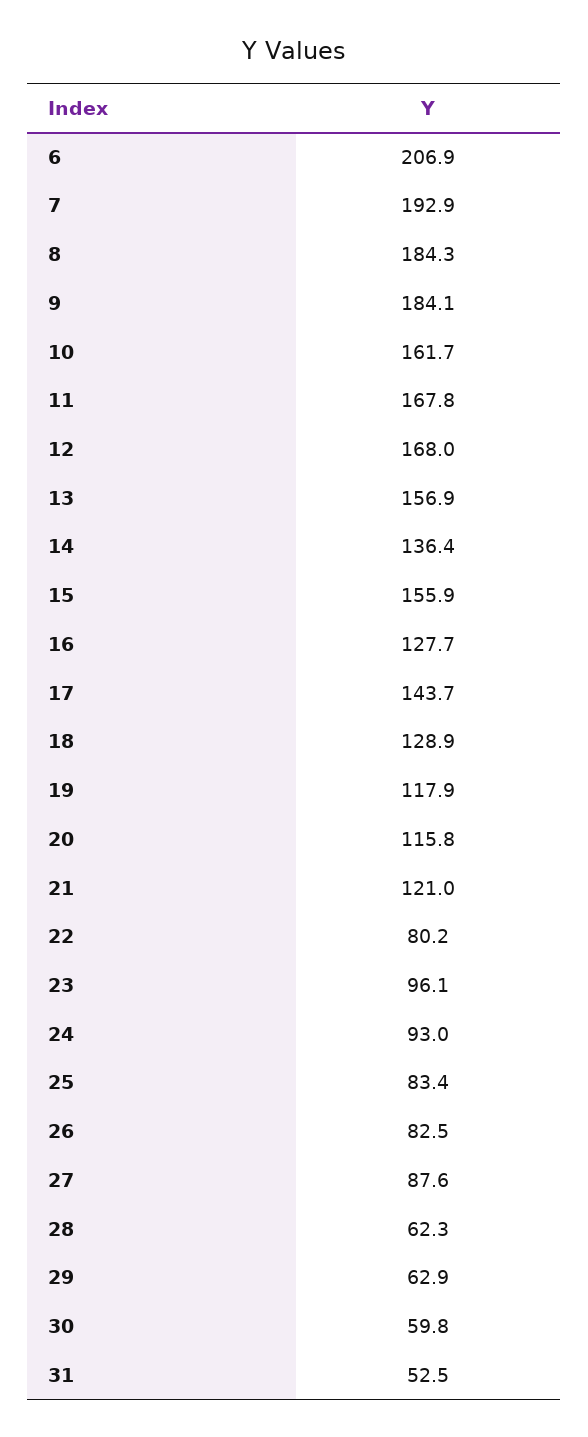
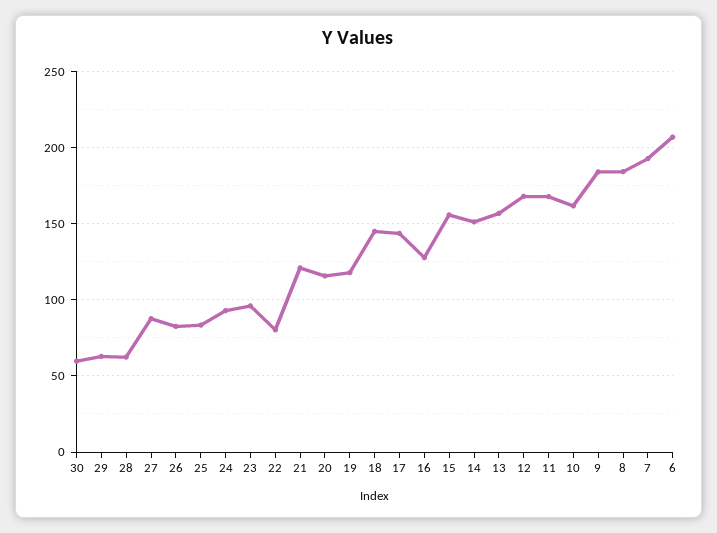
  {
    "6": 206.9,
    "7": 192.9,
    "8": 184.3,
    "9": 184.1,
    "10": 161.7,
    "11": 167.8,
    "12": 168,
    "13": 156.9,
-   "14": 136.4,
+   "14": 150,
    "15": 155.9,
    "16": 127.7,
    "17": 143.7,
-   "18": 128.9,
+   "18": 145,
    "19": 117.9,
    "20": 115.8,
    "21": 121,
    "22": 80.2,
    "23": 96.1,
    "24": 93,
    "25": 83.4,
    "26": 82.5,
    "27": 87.6,
    "28": 62.3,
    "29": 62.9,
-   "30": 59.8,
+   "30": 59.8
-   "31": 52.5
  }

